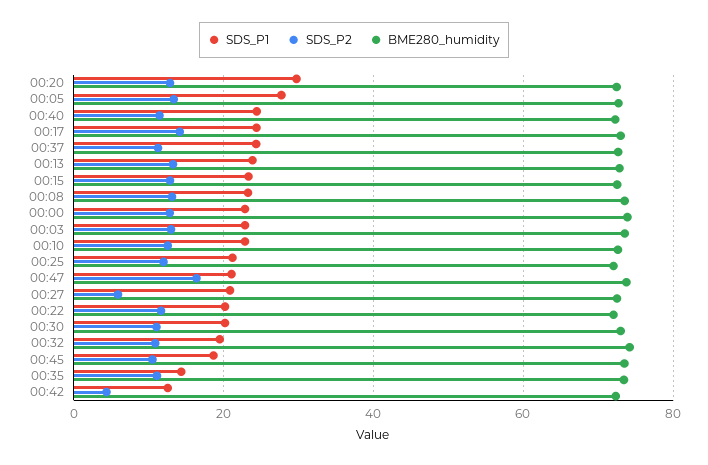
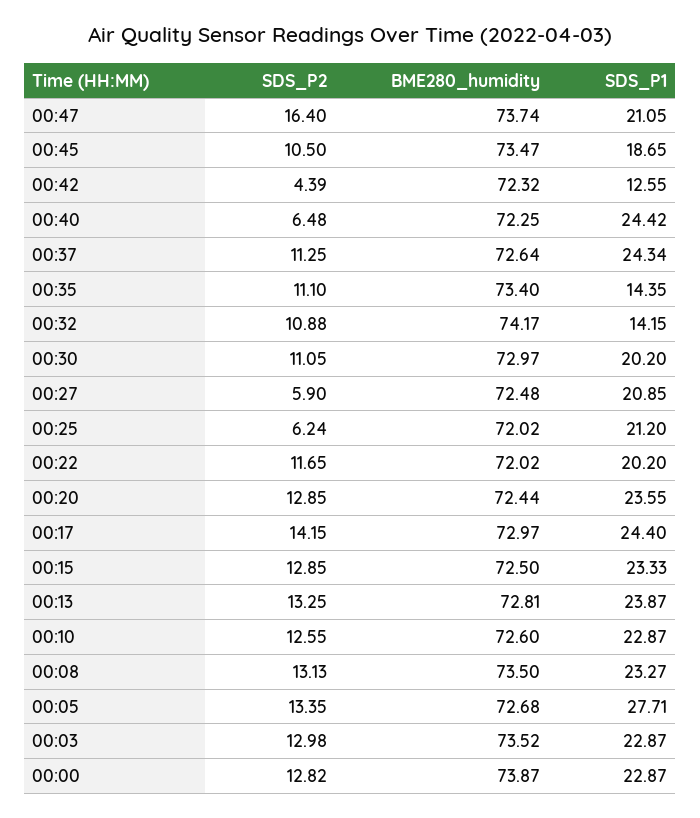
  {
    "SDS_P1": {
-     "00:20": 30,
+     "00:20": 23.55,
      "00:05": 27.71,
      "00:40": 24.42,
      "00:17": 24.4,
      "00:37": 24.34,
      "00:13": 23.87,
      "00:15": 23.33,
      "00:08": 23.27,
      "00:00": 22.87,
      "00:03": 22.87,
      "00:10": 22.87,
      "00:25": 21.2,
      "00:47": 21.05,
      "00:27": 20.85,
      "00:22": 20.2,
      "00:30": 20.2,
-     "00:32": 20,
+     "00:32": 14.15,
      "00:45": 18.65,
      "00:35": 14.35,
      "00:42": 12.55
    },
    "SDS_P2": {
      "00:20": 12.85,
      "00:05": 13.35,
-     "00:40": 12,
+     "00:40": 6.48,
      "00:17": 14.15,
      "00:37": 11.25,
      "00:13": 13.25,
      "00:15": 12.85,
      "00:08": 13.13,
      "00:00": 12.82,
      "00:03": 12.98,
      "00:10": 12.55,
-     "00:25": 12,
+     "00:25": 6.24,
      "00:47": 16.4,
      "00:27": 5.9,
      "00:22": 11.65,
      "00:30": 11.05,
      "00:32": 10.88,
      "00:45": 10.5,
      "00:35": 11.1,
      "00:42": 4.39
    },
    "BME280_humidity": {
      "00:20": 72.44,
      "00:05": 72.68,
      "00:40": 72.25,
      "00:17": 72.97,
      "00:37": 72.64,
      "00:13": 72.81,
      "00:15": 72.5,
      "00:08": 73.5,
      "00:00": 73.87,
      "00:03": 73.52,
      "00:10": 72.6,
      "00:25": 72.02,
      "00:47": 73.74,
      "00:27": 72.48,
      "00:22": 72.02,
      "00:30": 72.97,
      "00:32": 74.17,
      "00:45": 73.47,
      "00:35": 73.4,
      "00:42": 72.32
    }
  }

